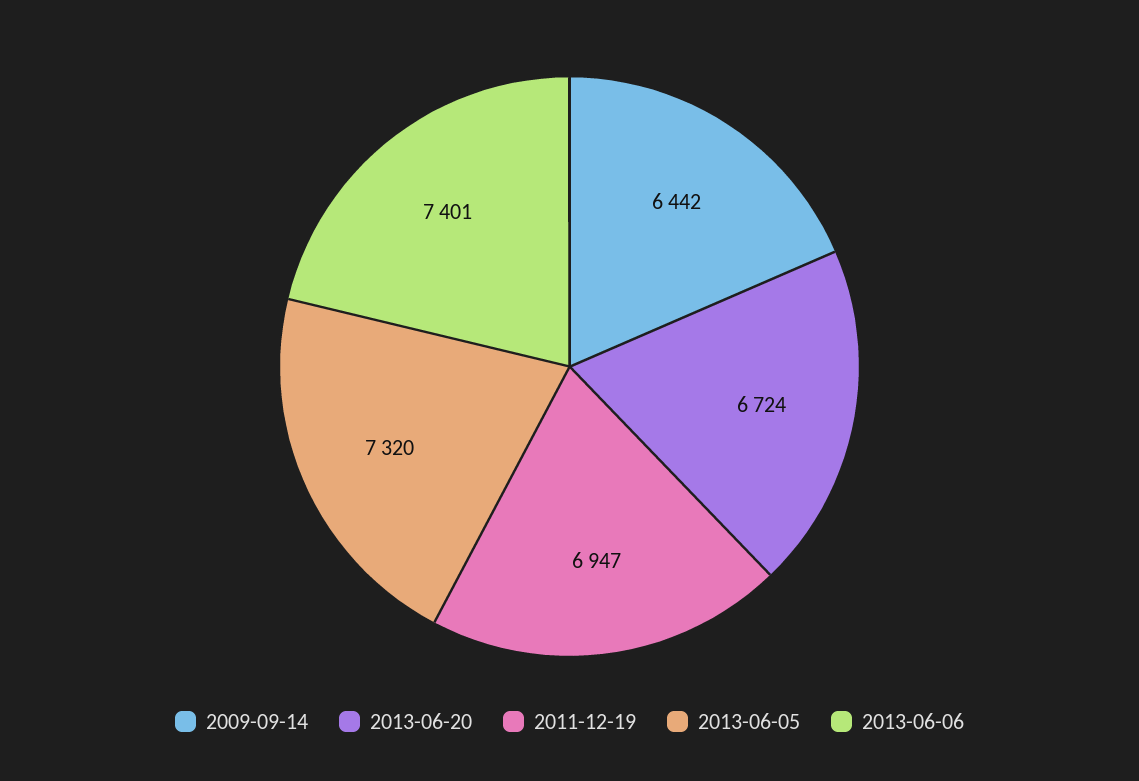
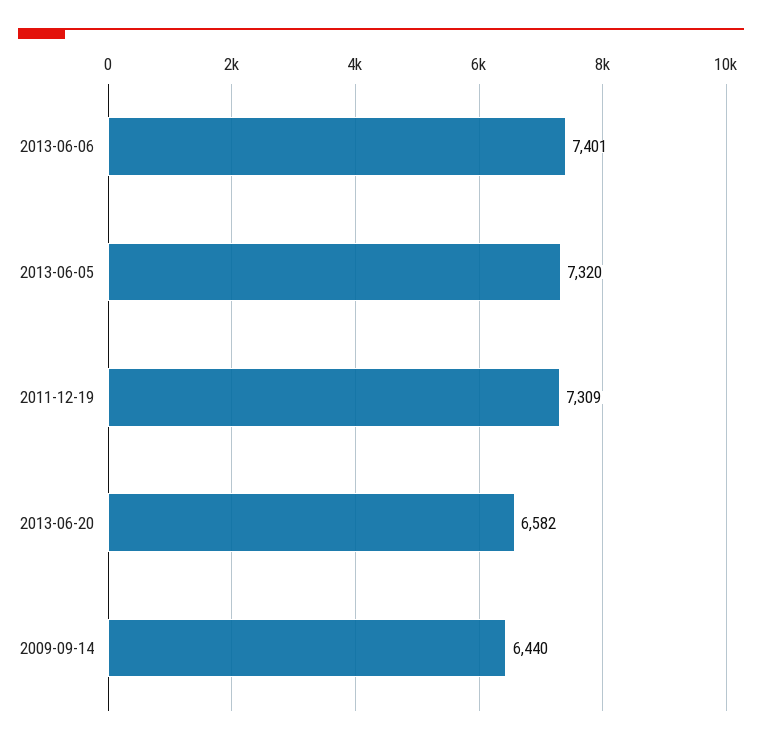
  {
-   "2009-09-14": 6442,
+   "2009-09-14": 6440,
-   "2013-06-20": 6724,
+   "2013-06-20": 6582,
-   "2011-12-19": 6947,
+   "2011-12-19": 7309,
    "2013-06-05": 7320,
    "2013-06-06": 7401
  }

